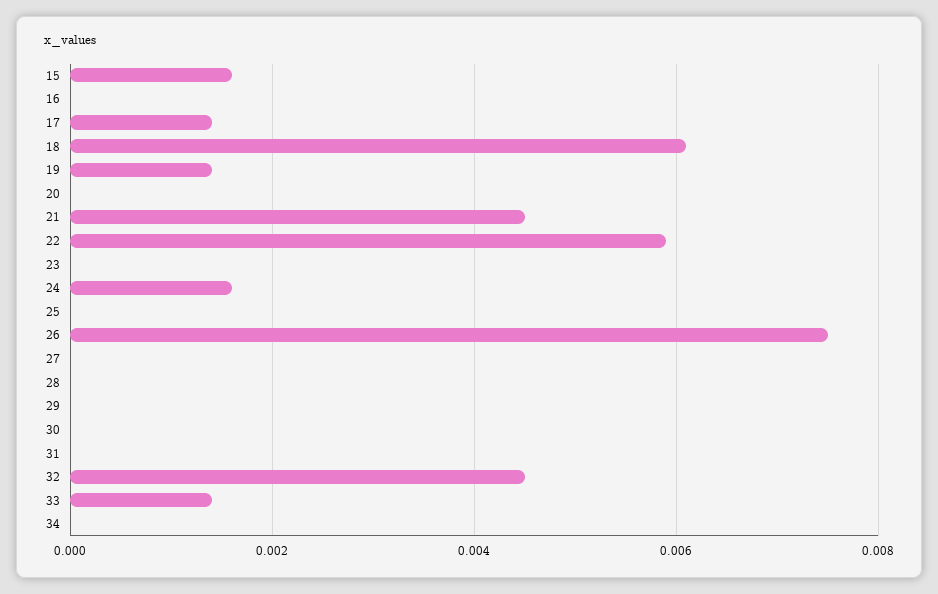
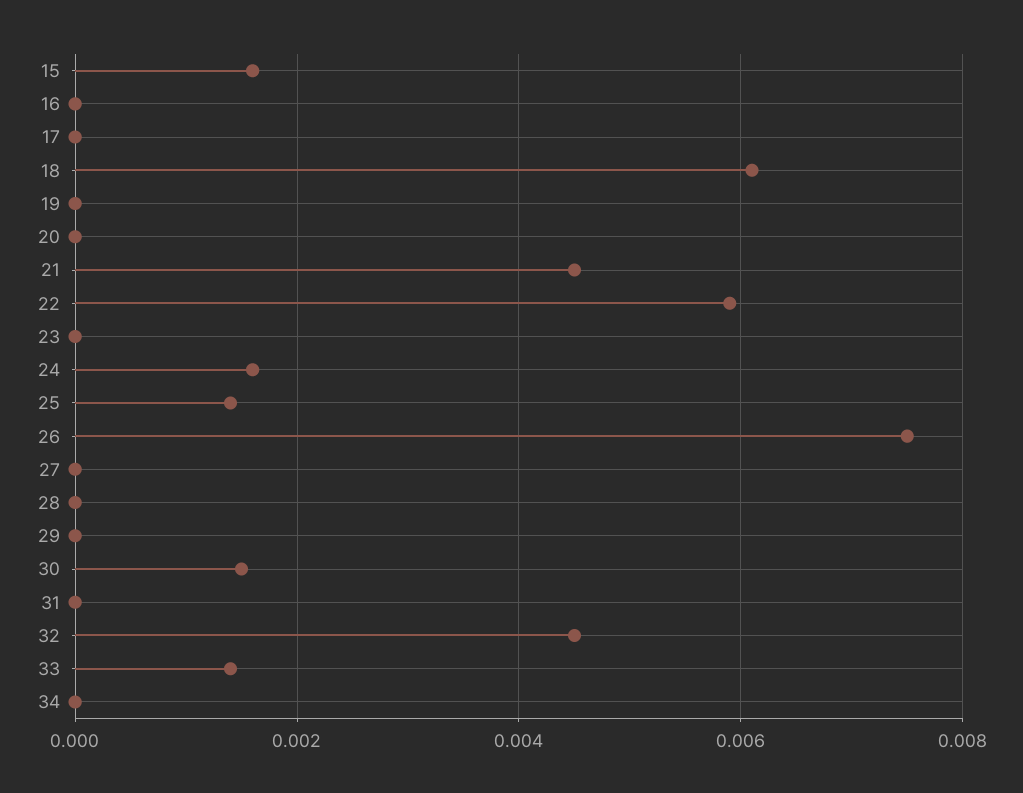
  {
    "15": 0.0015,
    "16": 0,
-   "17": 0.0015,
+   "17": 0,
    "18": 0.006,
-   "19": 0.0015,
+   "19": 0,
    "20": 0,
    "21": 0.0045,
    "22": 0.006,
    "23": 0,
    "24": 0.0015,
-   "25": 0,
+   "25": 0.0015,
    "26": 0.0075,
    "27": 0,
    "28": 0,
    "29": 0,
-   "30": 0,
+   "30": 0.0015,
    "31": 0,
    "32": 0.0045,
    "33": 0.0015,
    "34": 0
  }

